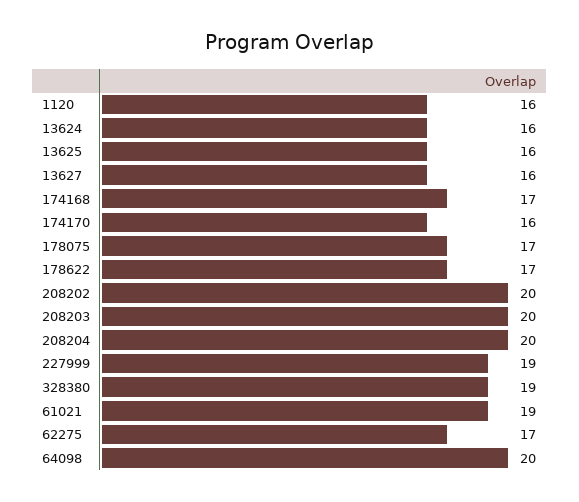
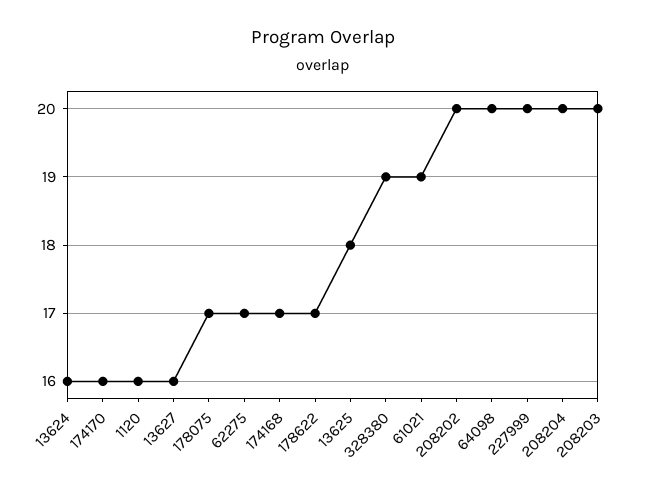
  {
    "1120": 16,
    "13624": 16,
-   "13625": 16,
+   "13625": 18,
    "13627": 16,
    "174168": 17,
    "174170": 16,
    "178075": 17,
    "178622": 17,
    "208202": 20,
    "208203": 20,
    "208204": 20,
-   "227999": 19,
+   "227999": 20,
    "328380": 19,
    "61021": 19,
    "62275": 17,
    "64098": 20
  }

